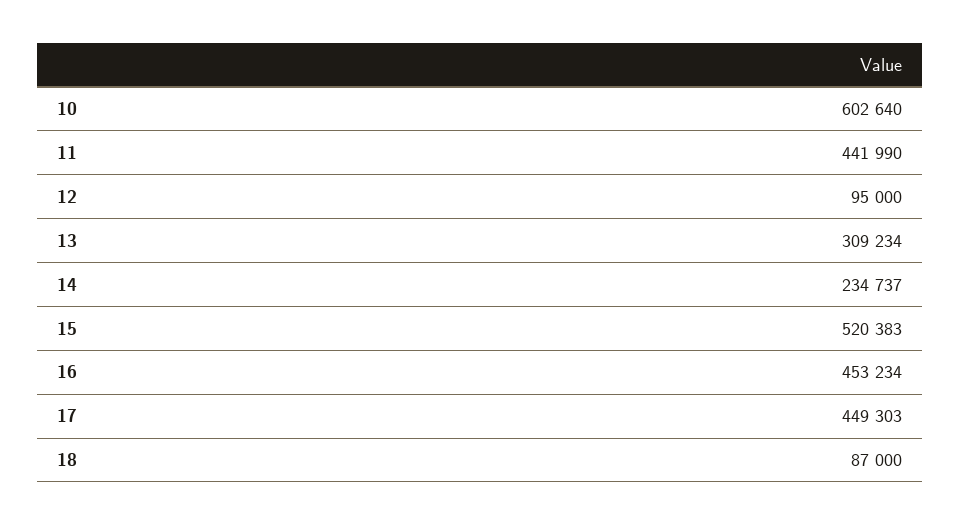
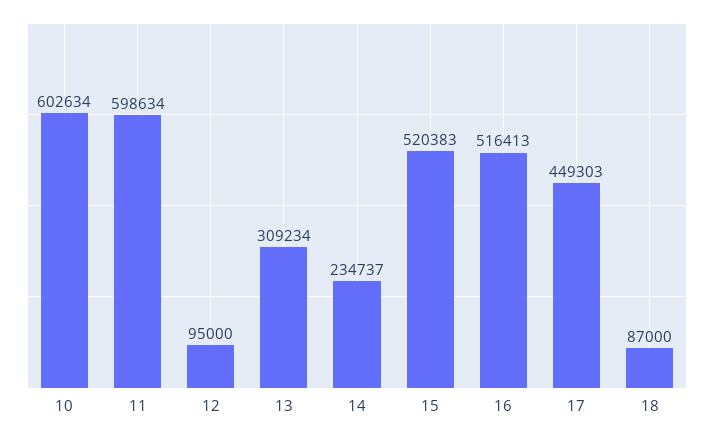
  {
-   "10": 602640,
+   "10": 602634,
-   "11": 441990,
+   "11": 598634,
    "12": 95000,
    "13": 309234,
    "14": 234737,
    "15": 520383,
-   "16": 453234,
+   "16": 516413,
    "17": 449303,
    "18": 87000
  }

